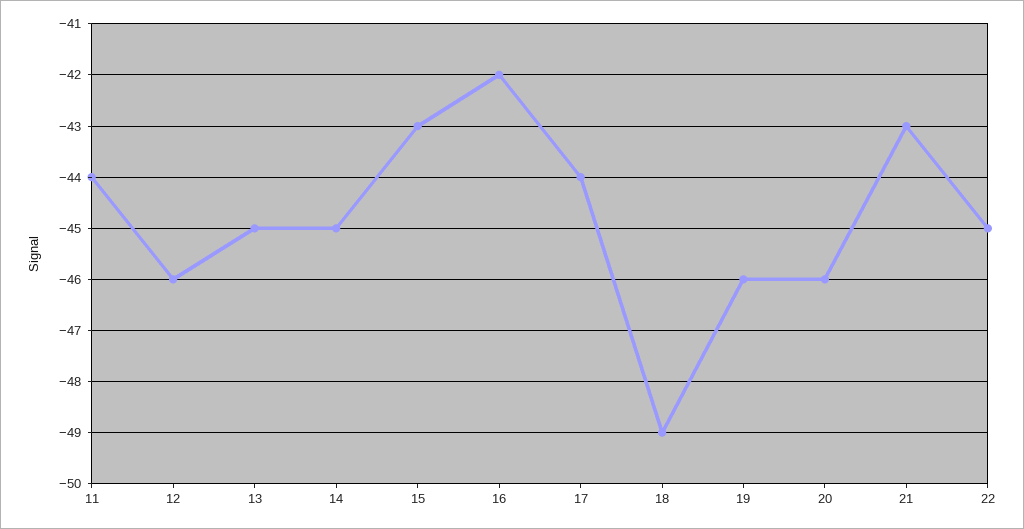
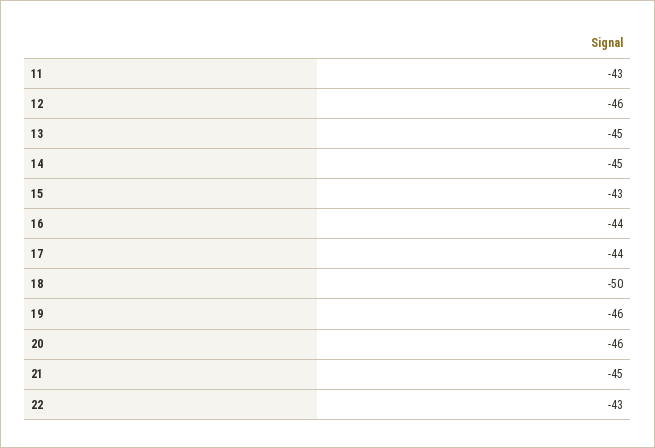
  {
-   "11": -44,
+   "11": -43,
    "12": -46,
    "13": -45,
    "14": -45,
    "15": -43,
-   "16": -42,
+   "16": -44,
    "17": -44,
-   "18": -49,
+   "18": -50,
    "19": -46,
    "20": -46,
-   "21": -43,
+   "21": -45,
-   "22": -45
+   "22": -43
  }

